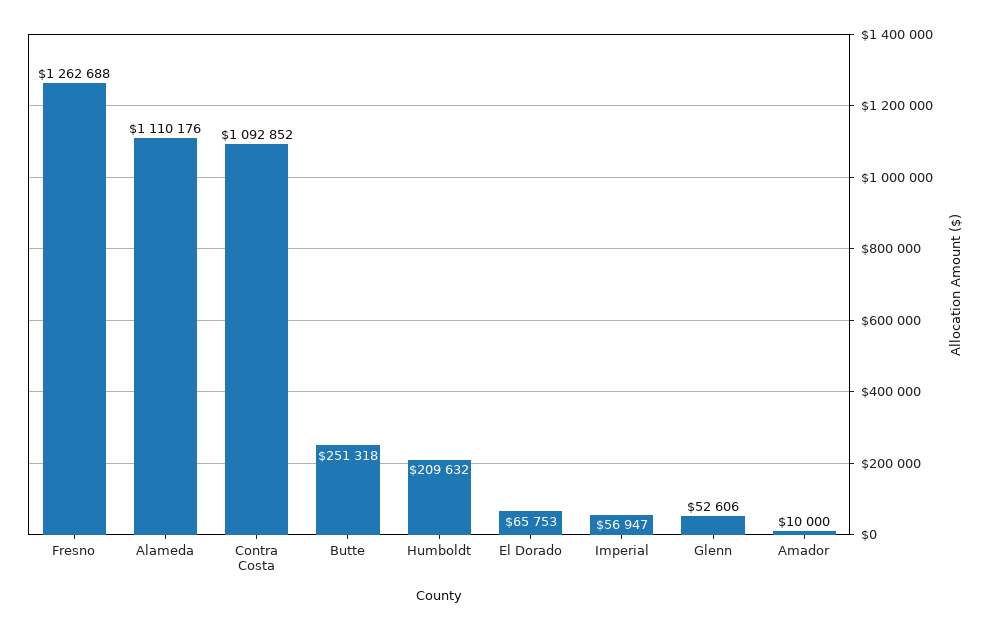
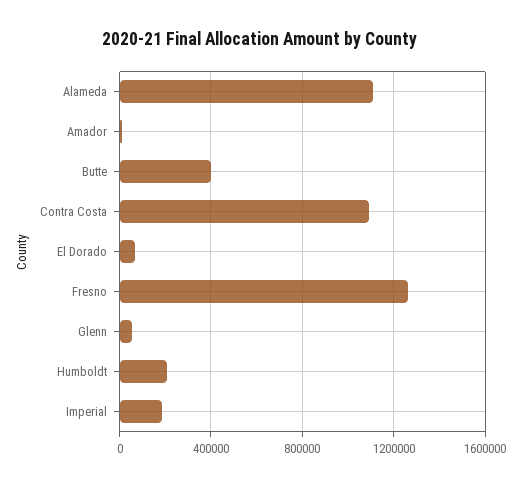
  {
    "Fresno": 1262688,
    "Alameda": 1110176,
    "Contra Costa": 1092852,
-   "Butte": 251318,
+   "Butte": 400000,
    "Humboldt": 209632,
    "El Dorado": 65753,
-   "Imperial": 56947,
+   "Imperial": 200000,
    "Glenn": 52606,
    "Amador": 10000
  }

